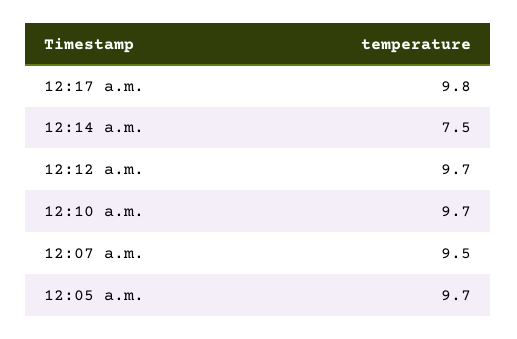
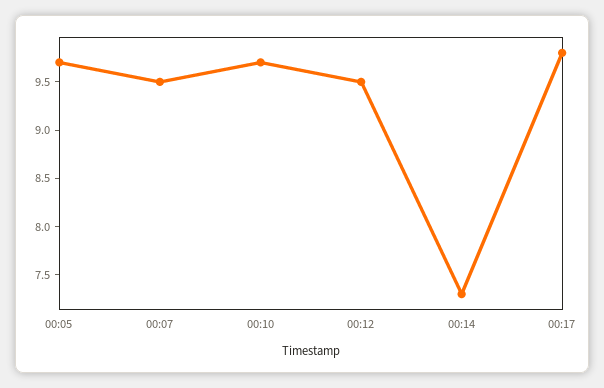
  {
    "12:17 a.m.": 9.8,
-   "12:14 a.m.": 7.5,
+   "12:14 a.m.": 7.3,
-   "12:12 a.m.": 9.7,
+   "12:12 a.m.": 9.5,
    "12:10 a.m.": 9.7,
    "12:07 a.m.": 9.5,
    "12:05 a.m.": 9.7
  }

